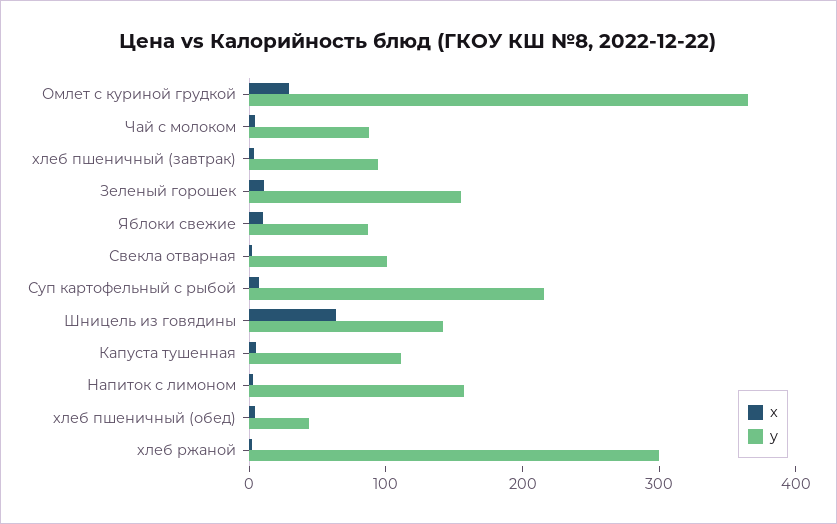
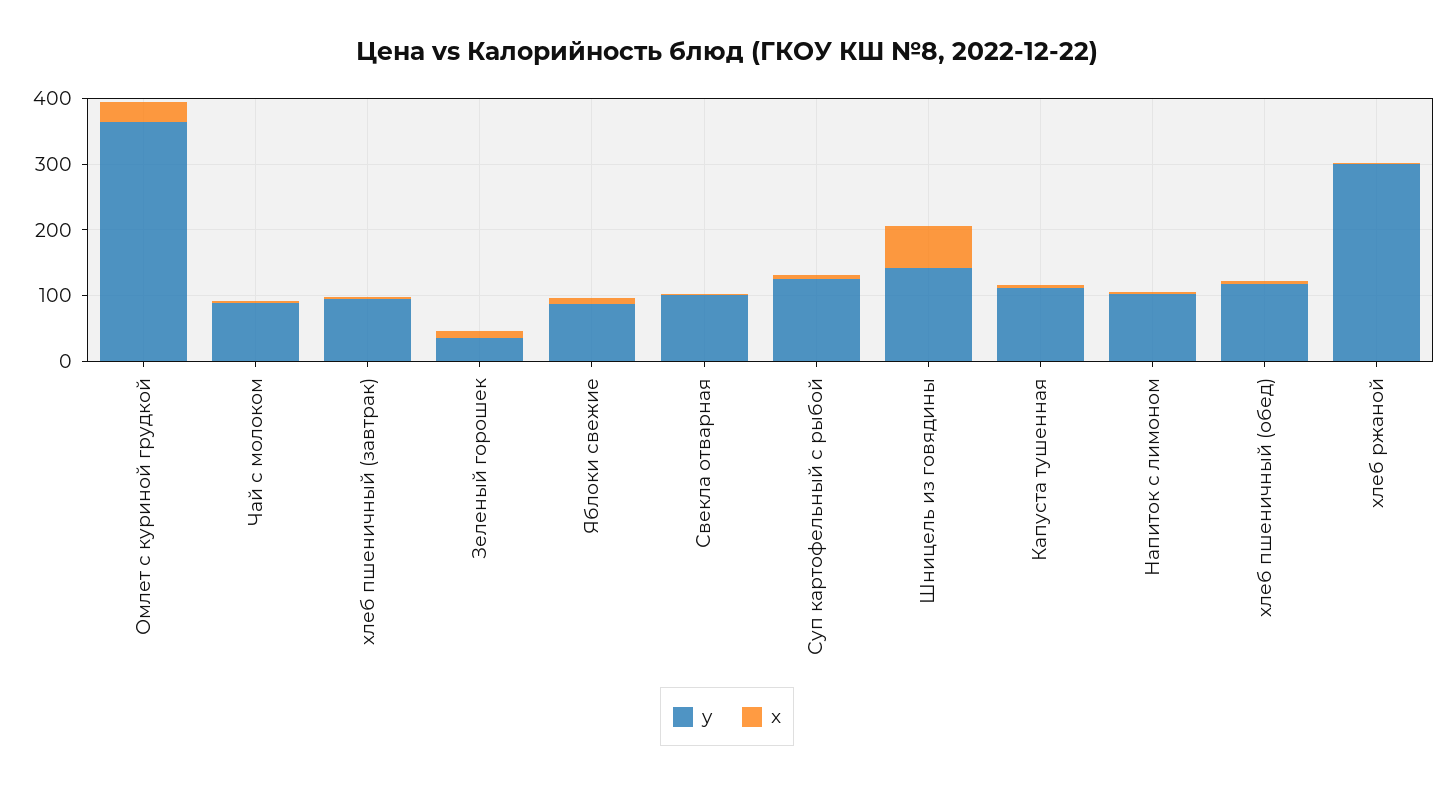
  {
    "x": {
      "Омлет с куриной грудкой": 20,
      "Чай с молоком": 0,
      "хлеб пшеничный (завтрак)": 0,
      "Зеленый горошек": 20,
      "Яблоки свежие": 20,
      "Свекла отварная": 0,
      "Суп картофельный с рыбой": 0,
      "Шницель из говядины": 60,
      "Капуста тушенная": 0,
      "Напиток с лимоном": 0,
      "хлеб пшеничный (обед)": 0,
      "хлеб ржаной": 0
    },
    "y": {
      "Омлет с куриной грудкой": 360,
      "Чай с молоком": 80,
      "хлеб пшеничный (завтрак)": 100,
-     "Зеленый горошек": 160,
+     "Зеленый горошек": 40,
      "Яблоки свежие": 80,
      "Свекла отварная": 100,
-     "Суп картофельный с рыбой": 220,
+     "Суп картофельный с рыбой": 120,
      "Шницель из говядины": 140,
      "Капуста тушенная": 120,
-     "Напиток с лимоном": 160,
+     "Напиток с лимоном": 100,
-     "хлеб пшеничный (обед)": 40,
+     "хлеб пшеничный (обед)": 120,
      "хлеб ржаной": 300
    }
  }

